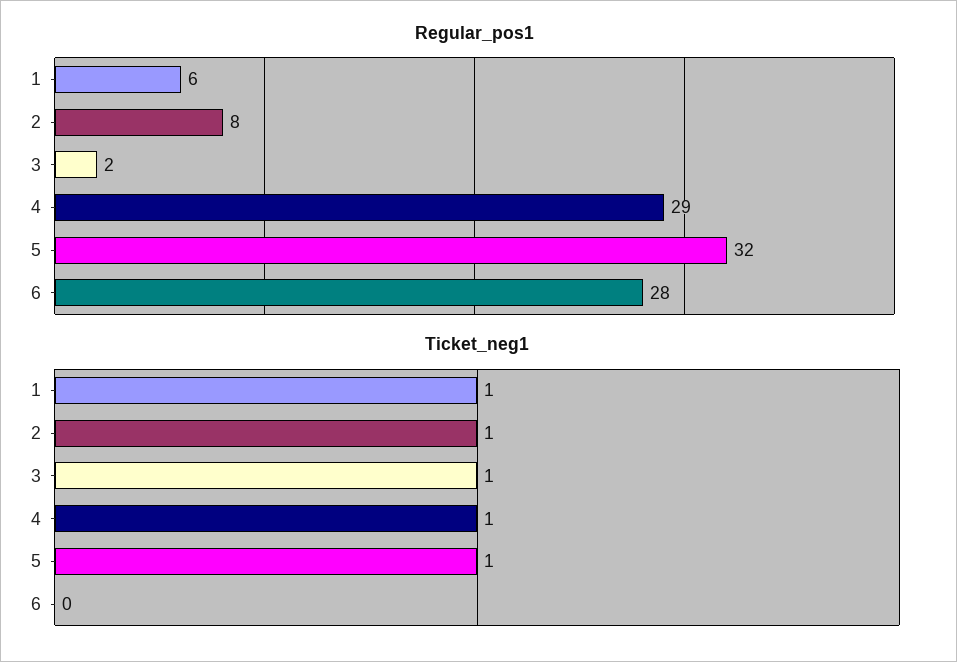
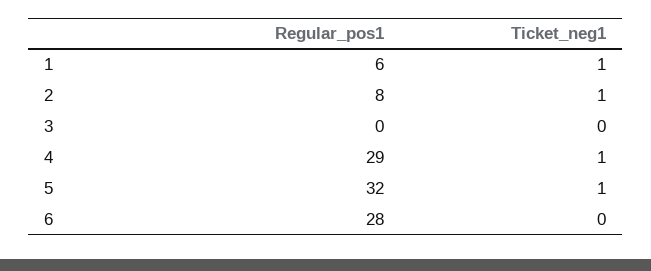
  {
    "Regular_pos1": {
      "1": 6,
      "2": 8,
-     "3": 2,
+     "3": 0,
      "4": 29,
      "5": 32,
      "6": 28
    },
    "Ticket_neg1": {
      "1": 1,
      "2": 1,
-     "3": 1,
+     "3": 0,
      "4": 1,
      "5": 1,
      "6": 0
    }
  }

